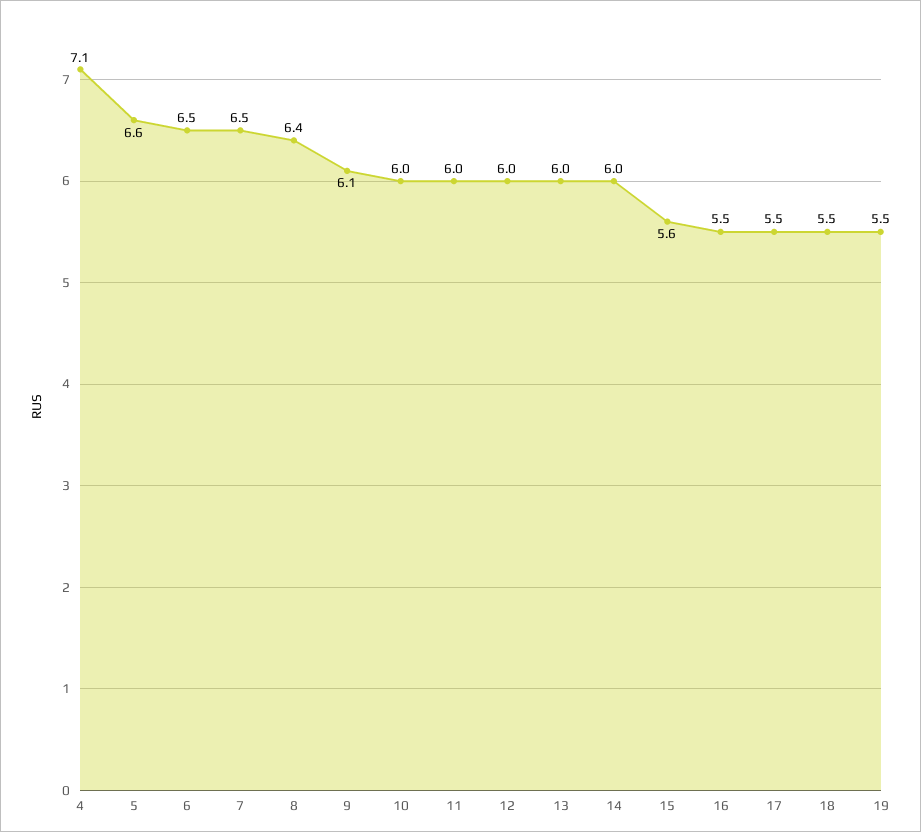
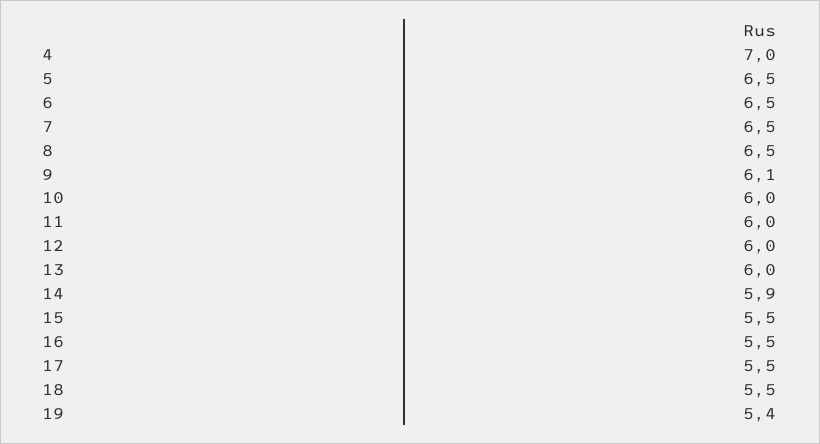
  {
-   "4": 7.1,
+   "4": 7,
-   "5": 6.6,
+   "5": 6.5,
    "6": 6.5,
    "7": 6.5,
-   "8": 6.4,
+   "8": 6.5,
    "9": 6.1,
    "10": 6,
    "11": 6,
    "12": 6,
    "13": 6,
-   "14": 6,
+   "14": 5.9,
-   "15": 5.6,
+   "15": 5.5,
    "16": 5.5,
    "17": 5.5,
    "18": 5.5,
-   "19": 5.5
+   "19": 5.4
  }

